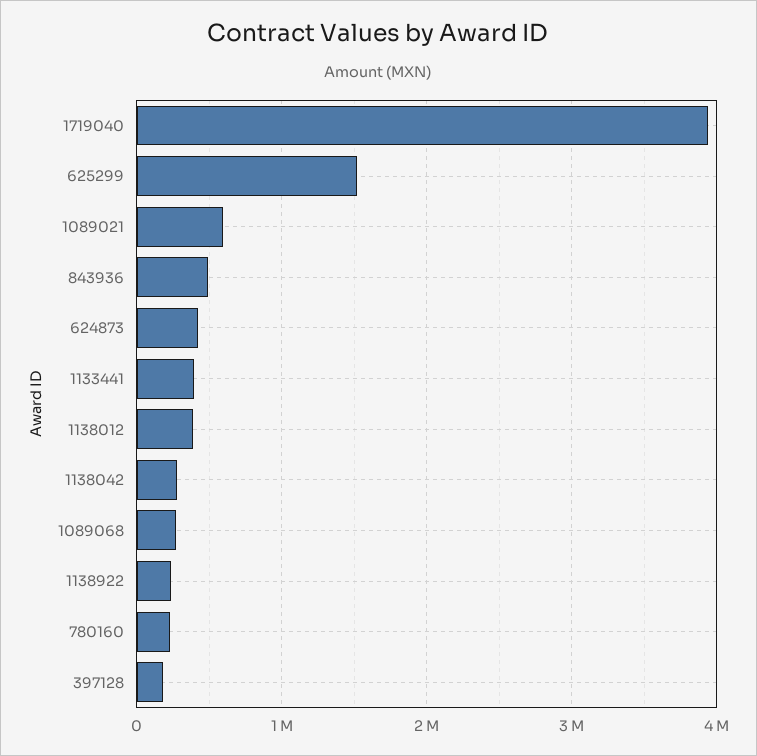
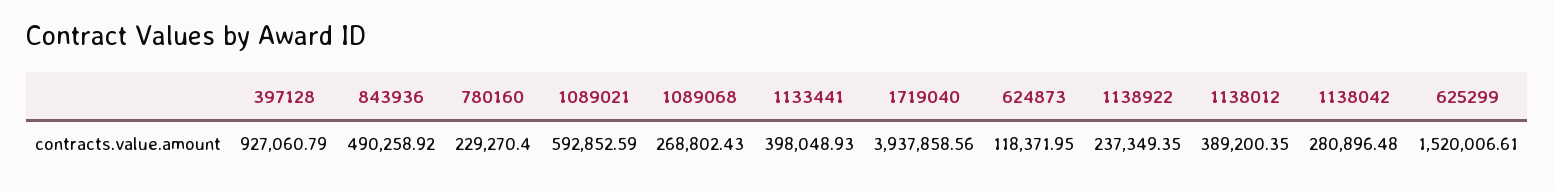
  {
    "1719040": 3937858.56,
    "625299": 1520006.61,
    "1089021": 592852.59,
    "843936": 490258.92,
-   "624873": 400000,
+   "624873": 118371.95,
    "1133441": 398048.93,
    "1138012": 389200.35,
    "1138042": 280896.48,
    "1089068": 268802.43,
    "1138922": 237349.35,
    "780160": 229270.4,
-   "397128": 200000
+   "397128": 927060.79
  }

